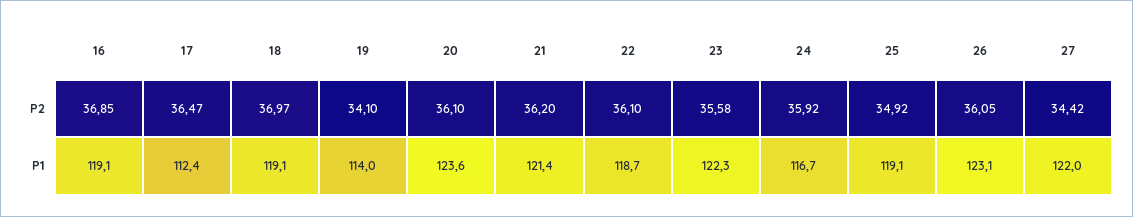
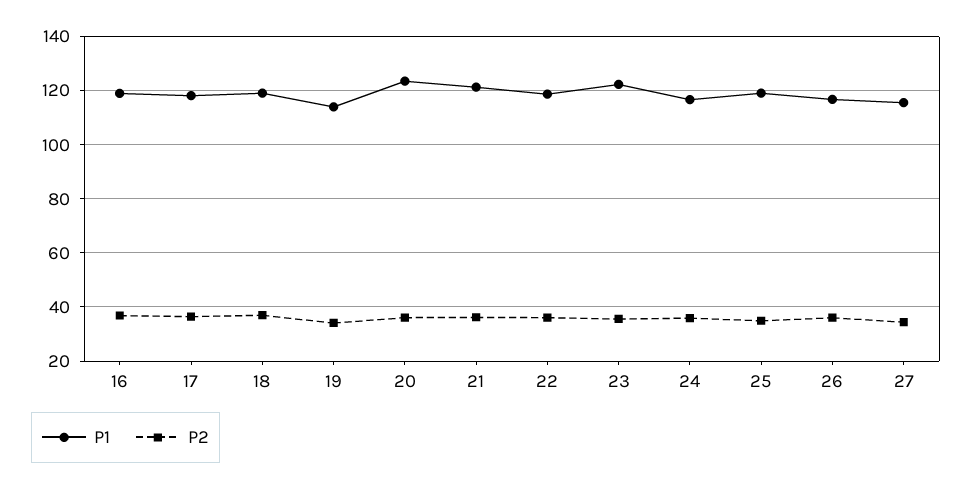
  {
    "P2": {
      "16": 36.85,
      "17": 36.47,
      "18": 36.97,
      "19": 34.1,
      "20": 36.1,
      "21": 36.2,
      "22": 36.1,
      "23": 35.58,
      "24": 35.92,
      "25": 34.92,
      "26": 36.05,
      "27": 34.42
    },
    "P1": {
      "16": 119.1,
-     "17": 112.4,
+     "17": 117.5,
      "18": 119.1,
      "19": 114,
      "20": 123.6,
      "21": 121.4,
      "22": 118.7,
      "23": 122.3,
      "24": 116.7,
      "25": 119.1,
-     "26": 123.1,
+     "26": 117.5,
-     "27": 122
+     "27": 115
    }
  }

